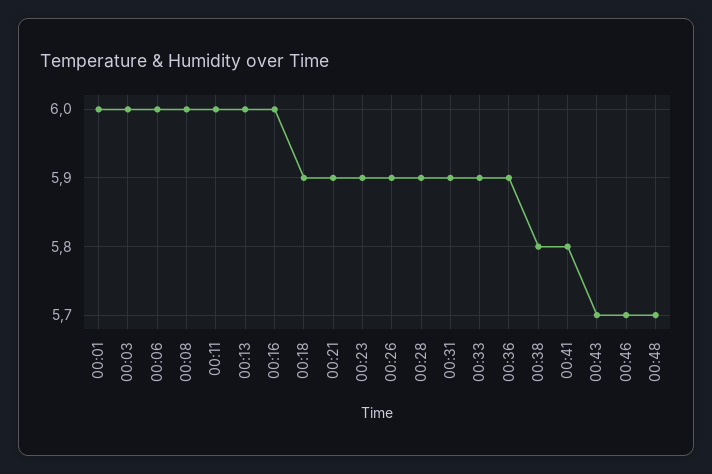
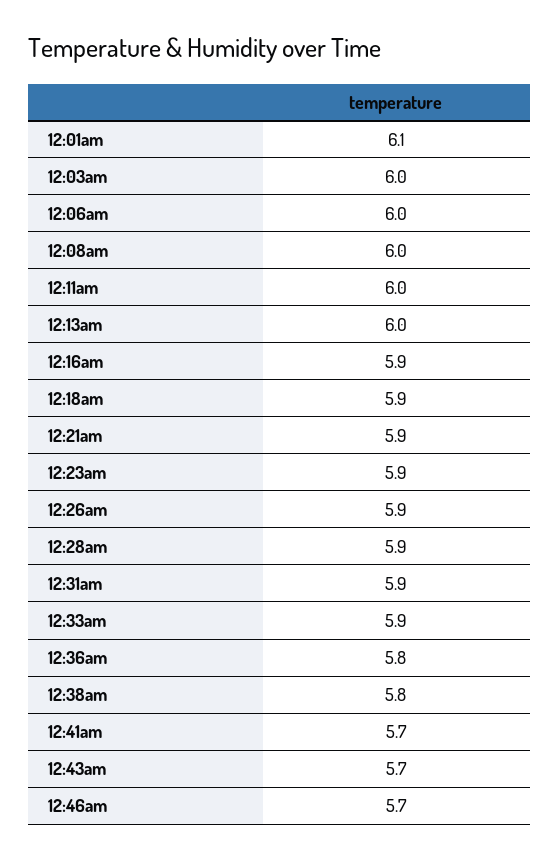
  {
-   "00:01": 6,
+   "00:01": 6.1,
    "00:03": 6,
    "00:06": 6,
    "00:08": 6,
    "00:11": 6,
    "00:13": 6,
-   "00:16": 6,
+   "00:16": 5.9,
    "00:18": 5.9,
    "00:21": 5.9,
    "00:23": 5.9,
    "00:26": 5.9,
    "00:28": 5.9,
    "00:31": 5.9,
    "00:33": 5.9,
-   "00:36": 5.9,
+   "00:36": 5.8,
    "00:38": 5.8,
-   "00:41": 5.8,
+   "00:41": 5.7,
    "00:43": 5.7,
-   "00:46": 5.7,
+   "00:46": 5.7
-   "00:48": 5.7
  }

